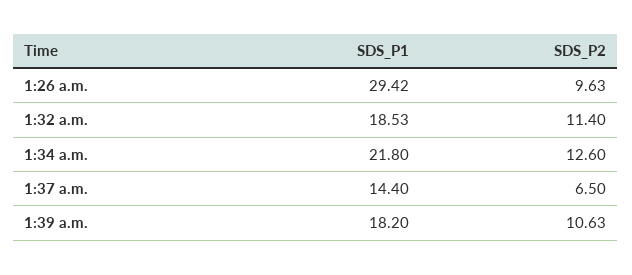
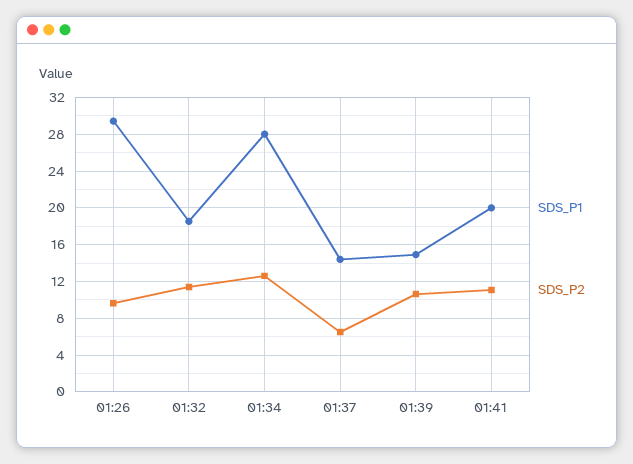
  {
    "SDS_P1": {
      "1:26 a.m.": 29.42,
      "1:32 a.m.": 18.53,
-     "1:34 a.m.": 21.8,
+     "1:34 a.m.": 28,
      "1:37 a.m.": 14.4,
-     "1:39 a.m.": 18.2
+     "1:39 a.m.": 15,
+     "01:41": 20
    },
    "SDS_P2": {
      "1:26 a.m.": 9.63,
      "1:32 a.m.": 11.4,
      "1:34 a.m.": 12.6,
      "1:37 a.m.": 6.5,
-     "1:39 a.m.": 10.63
+     "1:39 a.m.": 10.63,
+     "01:41": 11
    }
  }

